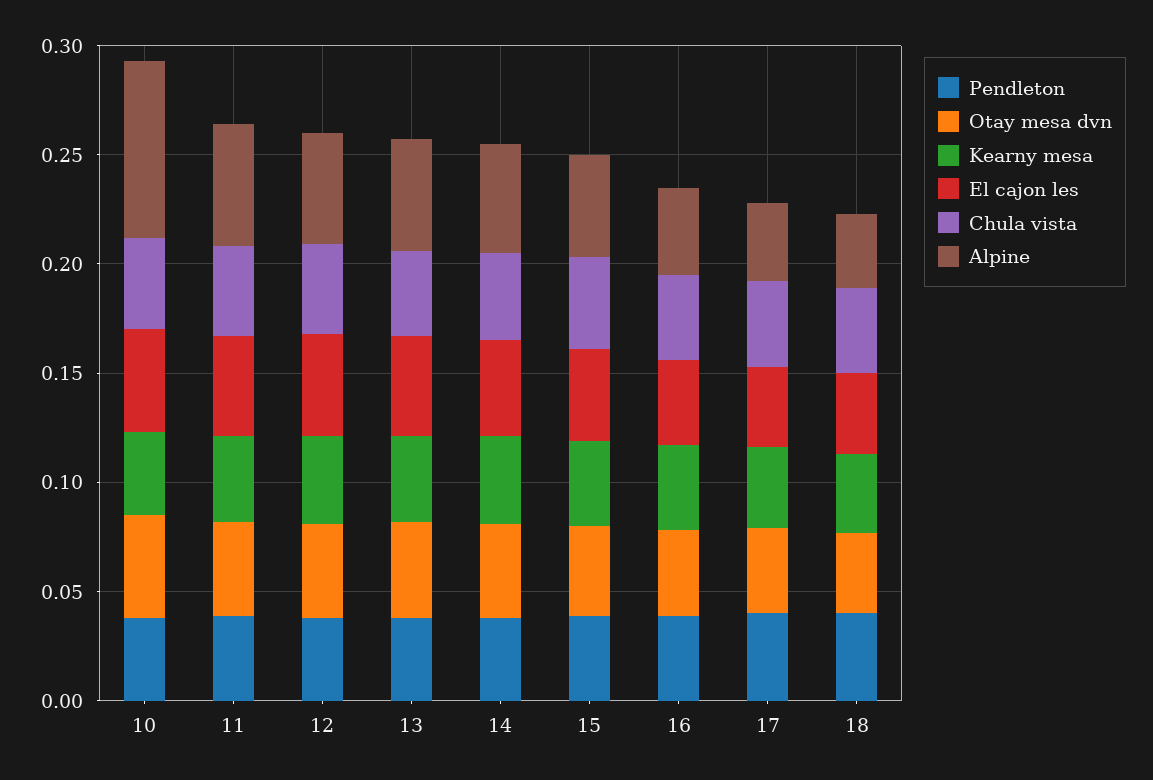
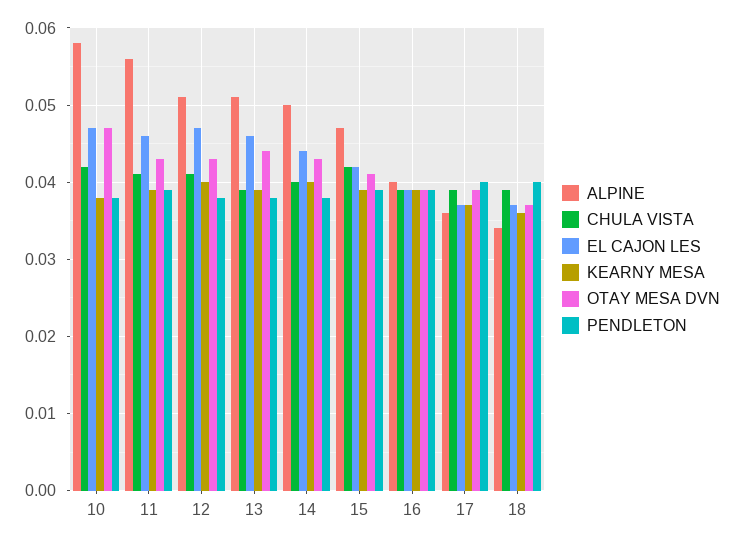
  {
    "Pendleton": {
      "10": 0.038,
      "11": 0.039,
      "12": 0.038,
      "13": 0.038,
      "14": 0.038,
      "15": 0.039,
      "16": 0.039,
      "17": 0.04,
      "18": 0.04
    },
    "Otay mesa dvn": {
      "10": 0.047,
      "11": 0.043,
      "12": 0.043,
      "13": 0.044,
      "14": 0.043,
      "15": 0.041,
      "16": 0.039,
      "17": 0.039,
      "18": 0.037
    },
    "Kearny mesa": {
      "10": 0.038,
      "11": 0.039,
      "12": 0.04,
      "13": 0.039,
      "14": 0.04,
      "15": 0.039,
      "16": 0.039,
      "17": 0.037,
      "18": 0.036
    },
    "El cajon les": {
      "10": 0.047,
      "11": 0.046,
      "12": 0.047,
      "13": 0.046,
      "14": 0.044,
      "15": 0.042,
      "16": 0.039,
      "17": 0.037,
      "18": 0.037
    },
    "Chula vista": {
      "10": 0.042,
      "11": 0.041,
      "12": 0.041,
      "13": 0.039,
      "14": 0.04,
      "15": 0.042,
      "16": 0.039,
      "17": 0.039,
      "18": 0.039
    },
    "Alpine": {
-     "10": 0.08,
+     "10": 0.058,
      "11": 0.056,
      "12": 0.051,
      "13": 0.051,
      "14": 0.05,
      "15": 0.047,
      "16": 0.04,
      "17": 0.036,
      "18": 0.034
    }
  }

